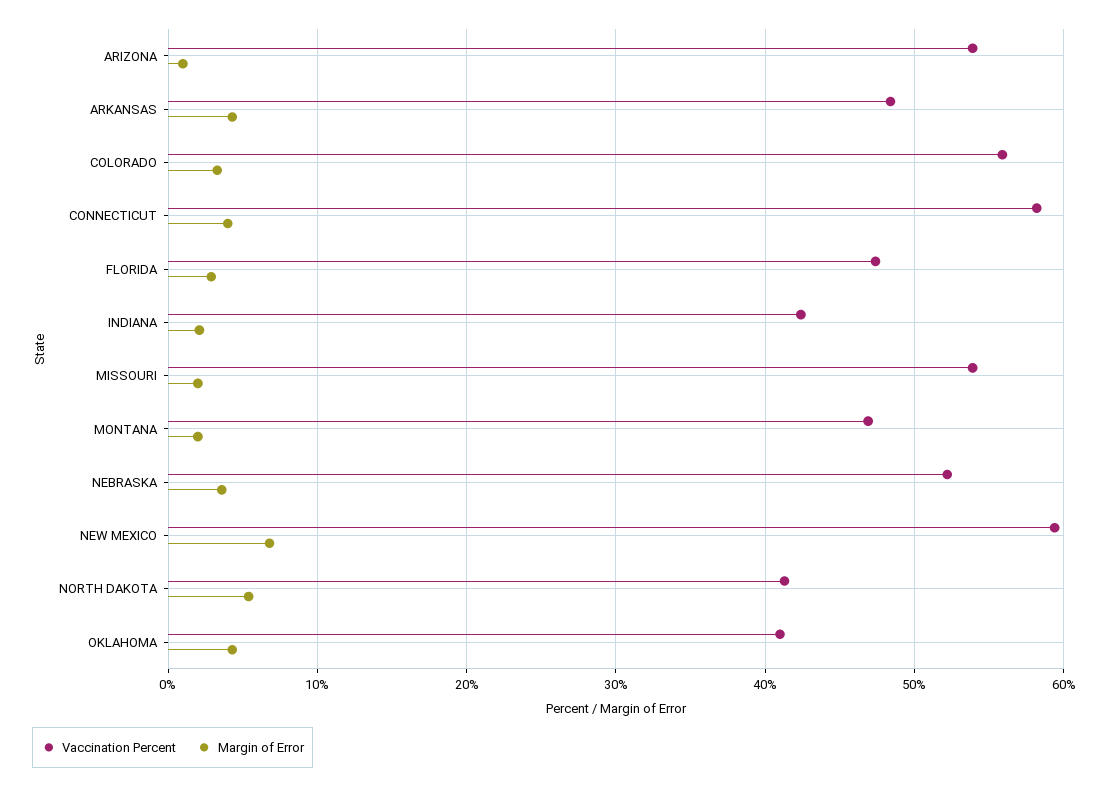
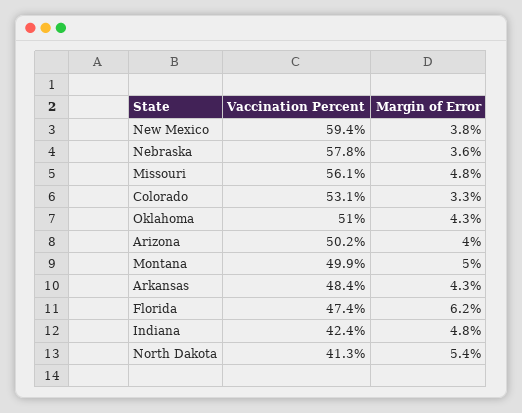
  {
    "Vaccination Percent": {
-     "ARIZONA": 54,
+     "ARIZONA": 50.2,
      "ARKANSAS": 48.4,
-     "COLORADO": 56,
+     "COLORADO": 53.1,
-     "CONNECTICUT": 58,
      "FLORIDA": 47.4,
      "INDIANA": 42.4,
-     "MISSOURI": 54,
+     "MISSOURI": 56.1,
-     "MONTANA": 47,
+     "MONTANA": 49.9,
-     "NEBRASKA": 52,
+     "NEBRASKA": 57.8,
      "NEW MEXICO": 59.4,
      "NORTH DAKOTA": 41.3,
-     "OKLAHOMA": 41
+     "OKLAHOMA": 51
    },
    "Margin of Error": {
-     "ARIZONA": 1,
+     "ARIZONA": 4,
      "ARKANSAS": 4.3,
      "COLORADO": 3.3,
-     "CONNECTICUT": 4,
-     "FLORIDA": 3,
+     "FLORIDA": 6.2,
-     "INDIANA": 2,
+     "INDIANA": 4.8,
-     "MISSOURI": 2,
+     "MISSOURI": 4.8,
-     "MONTANA": 2,
+     "MONTANA": 5,
      "NEBRASKA": 3.6,
-     "NEW MEXICO": 7,
+     "NEW MEXICO": 3.8,
      "NORTH DAKOTA": 5.4,
      "OKLAHOMA": 4.3
    }
  }

